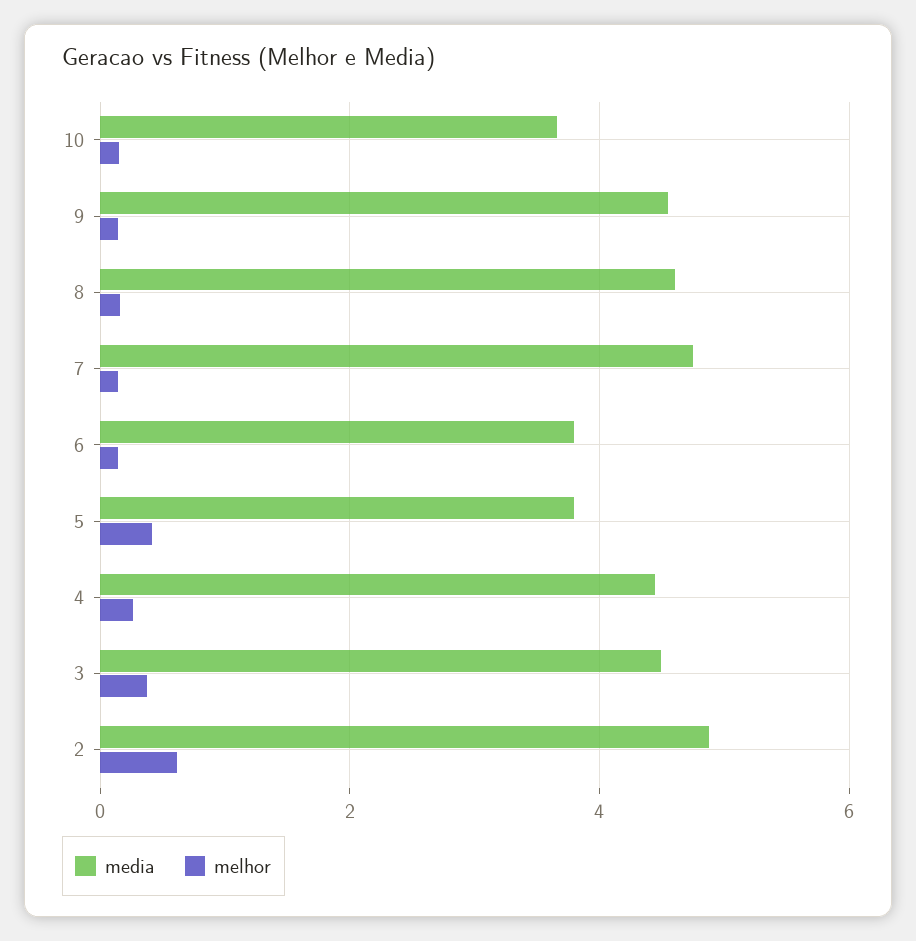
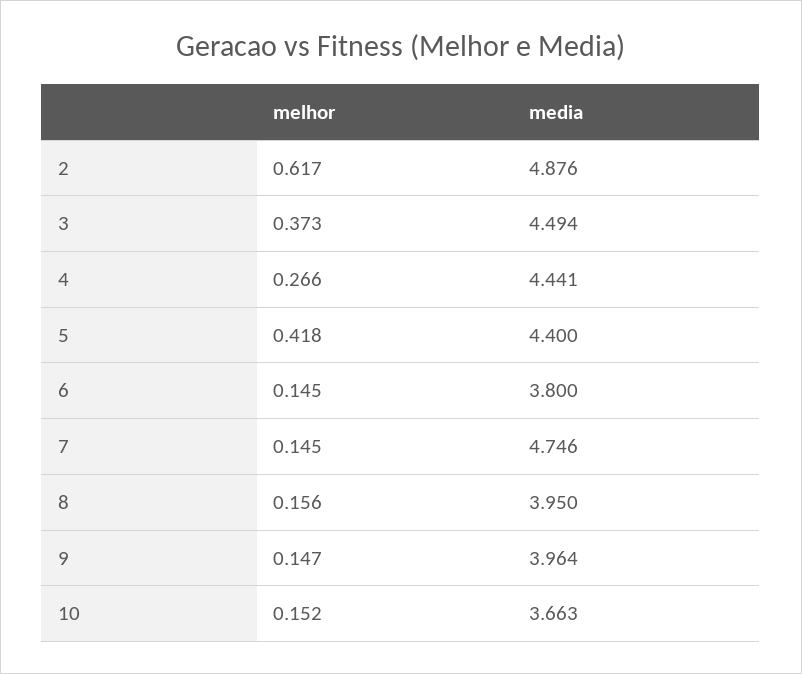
  {
    "media": {
      "10": 3.663,
-     "9": 4.6,
+     "9": 3.964,
-     "8": 4.6,
+     "8": 3.95,
      "7": 4.746,
      "6": 3.8,
-     "5": 3.8,
+     "5": 4.4,
      "4": 4.441,
      "3": 4.494,
      "2": 4.876
    },
    "melhor": {
      "10": 0.152,
      "9": 0.147,
      "8": 0.156,
      "7": 0.145,
      "6": 0.145,
      "5": 0.418,
      "4": 0.266,
      "3": 0.373,
      "2": 0.617
    }
  }

